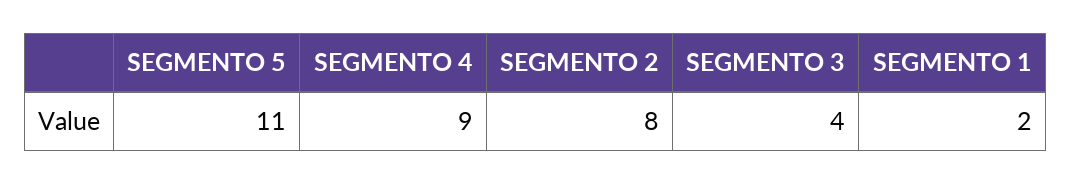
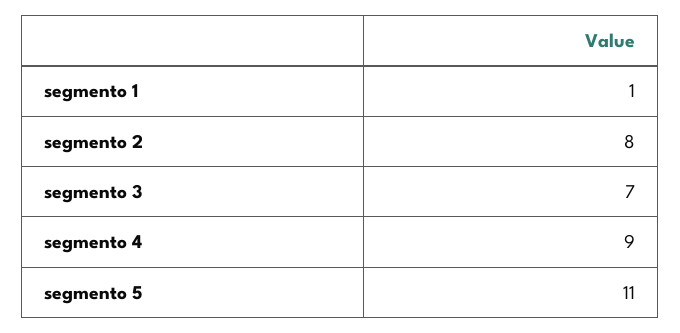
  {
    "SEGMENTO 5": 11,
    "SEGMENTO 4": 9,
    "SEGMENTO 2": 8,
-   "SEGMENTO 3": 4,
+   "SEGMENTO 3": 7,
-   "SEGMENTO 1": 2
+   "SEGMENTO 1": 1
  }

